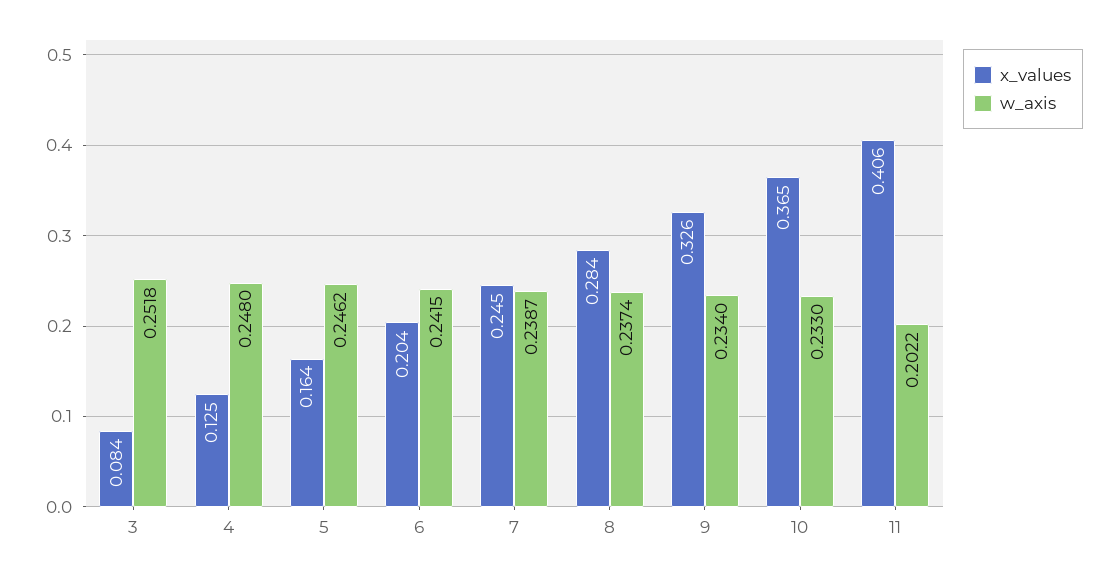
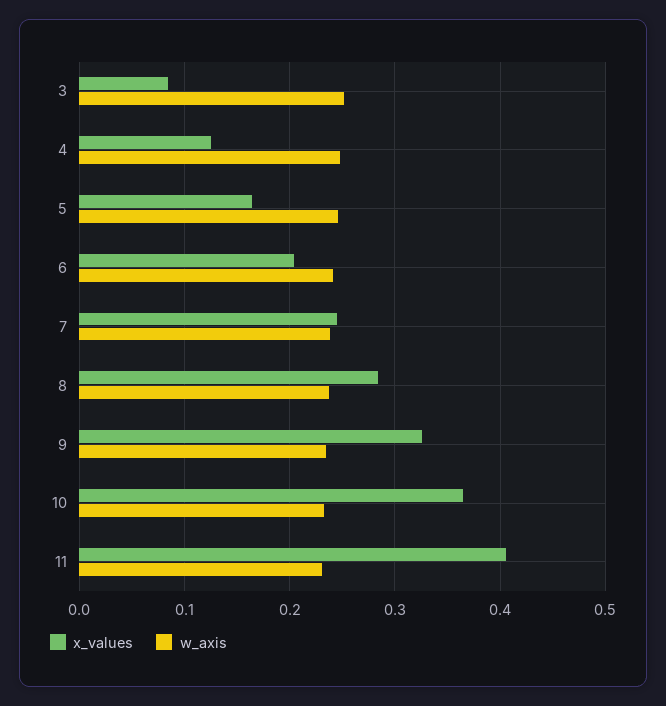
  {
    "x_values": {
      "3": 0.084,
      "4": 0.125,
      "5": 0.164,
      "6": 0.204,
      "7": 0.245,
      "8": 0.284,
      "9": 0.326,
      "10": 0.365,
      "11": 0.406
    },
    "w_axis": {
      "3": 0.2518,
      "4": 0.248,
      "5": 0.2462,
      "6": 0.2415,
      "7": 0.2387,
      "8": 0.2374,
      "9": 0.234,
      "10": 0.233,
-     "11": 0.2022
+     "11": 0.23
    }
  }

